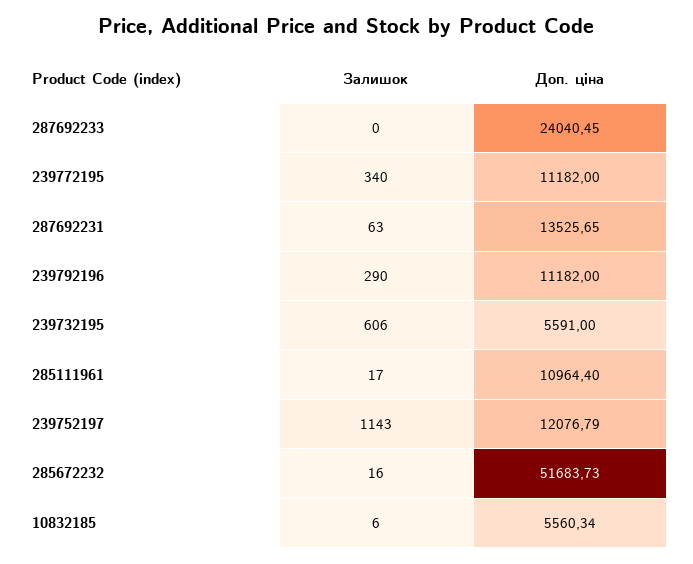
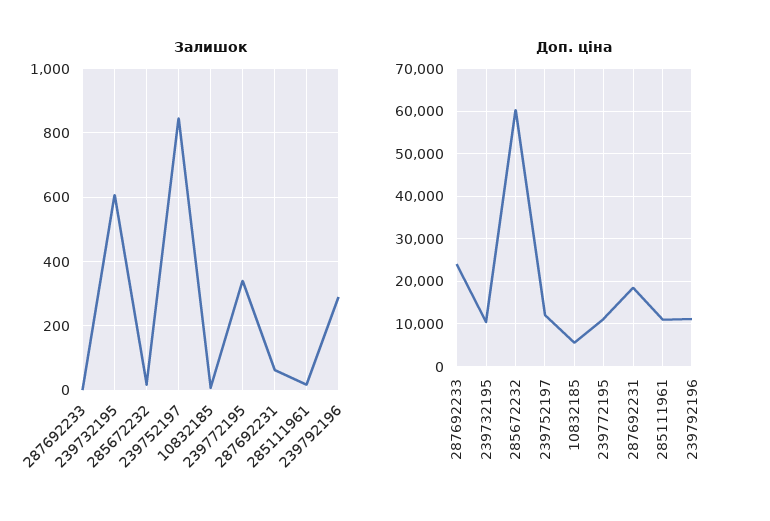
  {
    "Залишок": {
      "287692233": 0,
      "239772195": 340,
      "287692231": 63,
      "239792196": 290,
      "239732195": 606,
      "285111961": 17,
-     "239752197": 1143,
+     "239752197": 840,
      "285672232": 16,
      "10832185": 6
    },
    "Доп. ціна": {
      "287692233": 24040.45,
      "239772195": 11182,
-     "287692231": 13525.65,
+     "287692231": 18000,
      "239792196": 11182,
-     "239732195": 5591,
+     "239732195": 10000,
      "285111961": 10964.4,
      "239752197": 12076.79,
-     "285672232": 51683.73,
+     "285672232": 60000,
      "10832185": 5560.34
    }
  }

